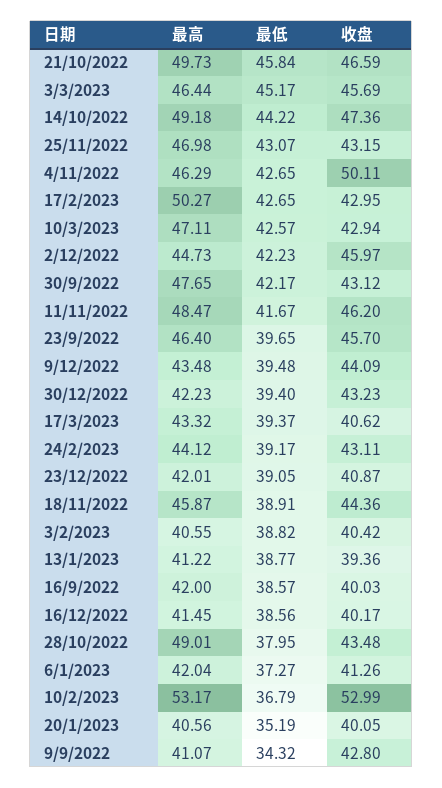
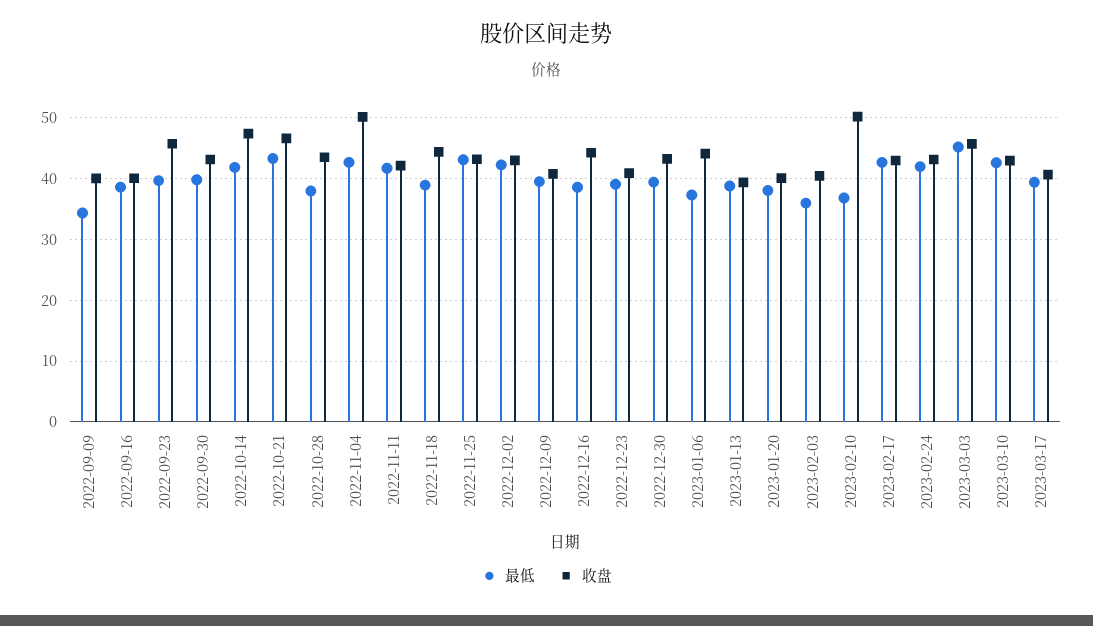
  {
-   "最高": {
-     "21/10/2022": 49.73,
-     "3/3/2023": 46.44,
-     "14/10/2022": 49.18,
-     "25/11/2022": 46.98,
-     "4/11/2022": 46.29,
-     "17/2/2023": 50.27,
-     "10/3/2023": 47.11,
-     "2/12/2022": 44.73,
-     "30/9/2022": 47.65,
-     "11/11/2022": 48.47,
-     "23/9/2022": 46.4,
-     "9/12/2022": 43.48,
-     "30/12/2022": 42.23,
-     "17/3/2023": 43.32,
-     "24/2/2023": 44.12,
-     "23/12/2022": 42.01,
-     "18/11/2022": 45.87,
-     "3/2/2023": 40.55,
-     "13/1/2023": 41.22,
-     "16/9/2022": 42,
-     "16/12/2022": 41.45,
-     "28/10/2022": 49.01,
-     "6/1/2023": 42.04,
-     "10/2/2023": 53.17,
-     "20/1/2023": 40.56,
-     "9/9/2022": 41.07
-   },
    "最低": {
-     "21/10/2022": 45.84,
+     "21/10/2022": 43,
      "3/3/2023": 45.17,
-     "14/10/2022": 44.22,
+     "14/10/2022": 42,
      "25/11/2022": 43.07,
      "4/11/2022": 42.65,
      "17/2/2023": 42.65,
      "10/3/2023": 42.57,
      "2/12/2022": 42.23,
-     "30/9/2022": 42.17,
+     "30/9/2022": 40,
      "11/11/2022": 41.67,
      "23/9/2022": 39.65,
      "9/12/2022": 39.48,
      "30/12/2022": 39.4,
      "17/3/2023": 39.37,
-     "24/2/2023": 39.17,
+     "24/2/2023": 42,
      "23/12/2022": 39.05,
      "18/11/2022": 38.91,
-     "3/2/2023": 38.82,
+     "3/2/2023": 36,
      "13/1/2023": 38.77,
      "16/9/2022": 38.57,
      "16/12/2022": 38.56,
      "28/10/2022": 37.95,
      "6/1/2023": 37.27,
      "10/2/2023": 36.79,
-     "20/1/2023": 35.19,
+     "20/1/2023": 38,
      "9/9/2022": 34.32
    },
    "收盘": {
      "21/10/2022": 46.59,
      "3/3/2023": 45.69,
      "14/10/2022": 47.36,
      "25/11/2022": 43.15,
      "4/11/2022": 50.11,
      "17/2/2023": 42.95,
      "10/3/2023": 42.94,
-     "2/12/2022": 45.97,
+     "2/12/2022": 43,
      "30/9/2022": 43.12,
-     "11/11/2022": 46.2,
+     "11/11/2022": 42,
      "23/9/2022": 45.7,
-     "9/12/2022": 44.09,
+     "9/12/2022": 41,
      "30/12/2022": 43.23,
      "17/3/2023": 40.62,
      "24/2/2023": 43.11,
      "23/12/2022": 40.87,
      "18/11/2022": 44.36,
      "3/2/2023": 40.42,
      "13/1/2023": 39.36,
      "16/9/2022": 40.03,
-     "16/12/2022": 40.17,
+     "16/12/2022": 44,
      "28/10/2022": 43.48,
-     "6/1/2023": 41.26,
+     "6/1/2023": 44,
-     "10/2/2023": 52.99,
+     "10/2/2023": 50,
      "20/1/2023": 40.05,
-     "9/9/2022": 42.8
+     "9/9/2022": 40
    }
  }

